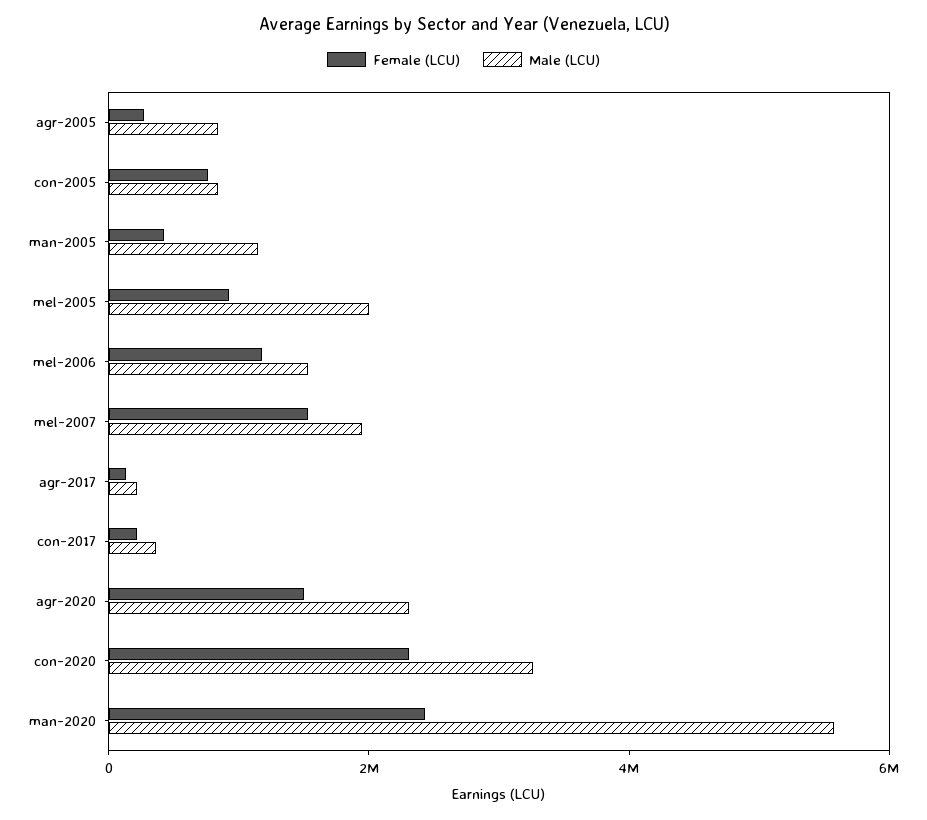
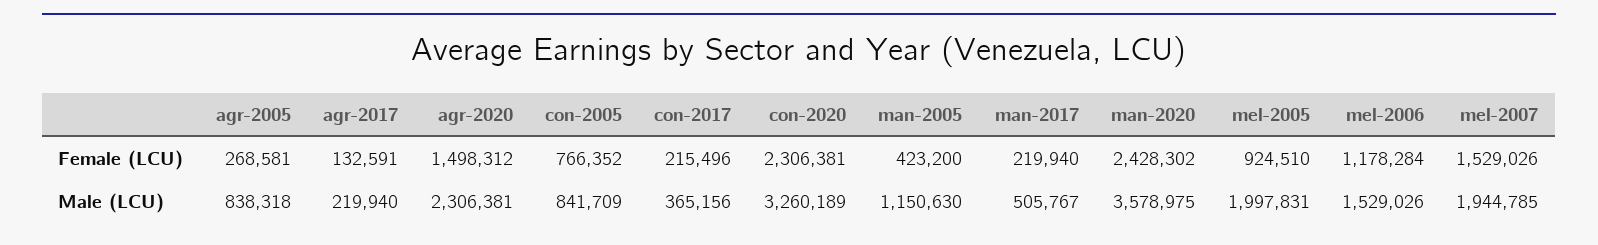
  {
    "Female (LCU)": {
      "agr-2005": 268581,
      "con-2005": 766352,
      "man-2005": 423200,
      "mel-2005": 924510,
      "mel-2006": 1178284,
      "mel-2007": 1529026,
      "agr-2017": 132591,
      "con-2017": 215496,
      "agr-2020": 1498312,
      "con-2020": 2306381,
-     "man-2020": 2428302
+     "man-2020": 2428302,
+     "man-2017": 219940
    },
    "Male (LCU)": {
      "agr-2005": 838318,
      "con-2005": 841709,
      "man-2005": 1150630,
      "mel-2005": 1997831,
      "mel-2006": 1529026,
      "mel-2007": 1944785,
      "agr-2017": 219940,
      "con-2017": 365156,
      "agr-2020": 2306381,
      "con-2020": 3260189,
-     "man-2020": 5500000
+     "man-2020": 3578975,
+     "man-2017": 505767
    }
  }

